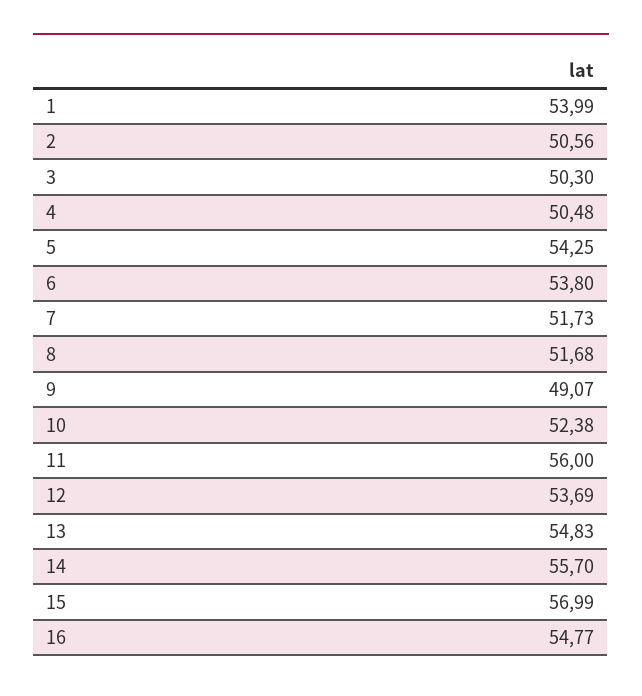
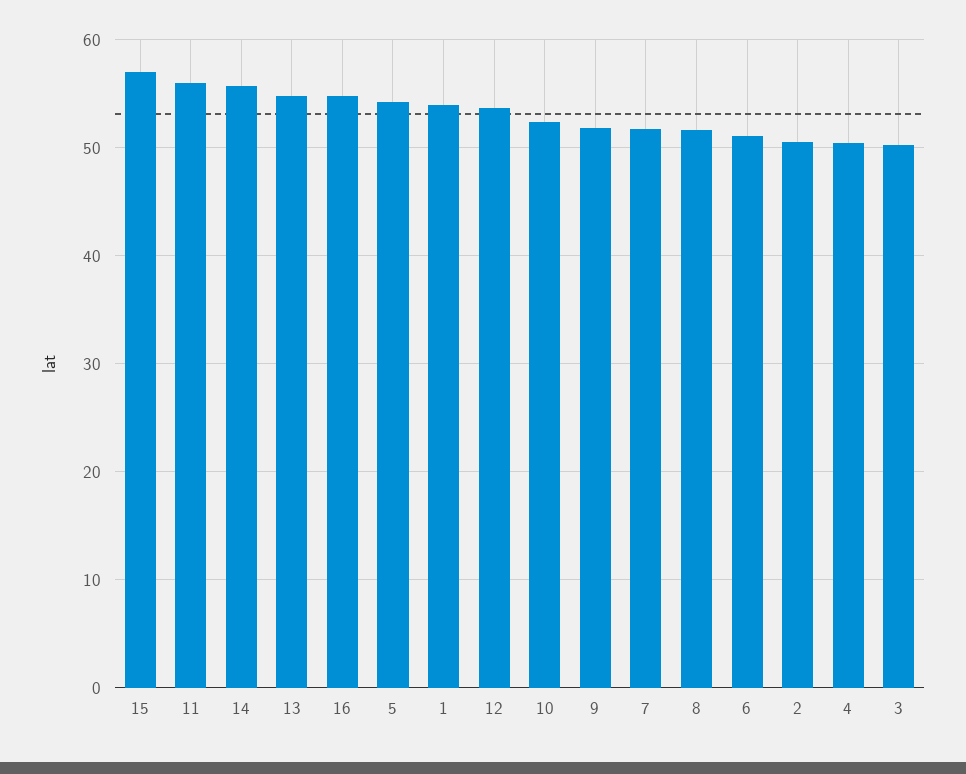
  {
    "1": 53.99,
    "2": 50.56,
    "3": 50.3,
    "4": 50.48,
    "5": 54.25,
-   "6": 53.8,
+   "6": 51,
    "7": 51.73,
    "8": 51.68,
-   "9": 49.07,
+   "9": 52,
    "10": 52.38,
    "11": 56,
    "12": 53.69,
    "13": 54.83,
    "14": 55.7,
    "15": 56.99,
    "16": 54.77
  }

